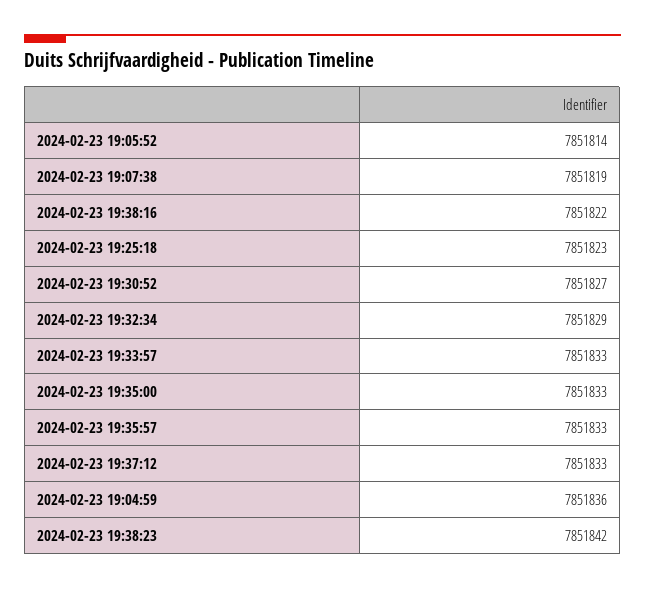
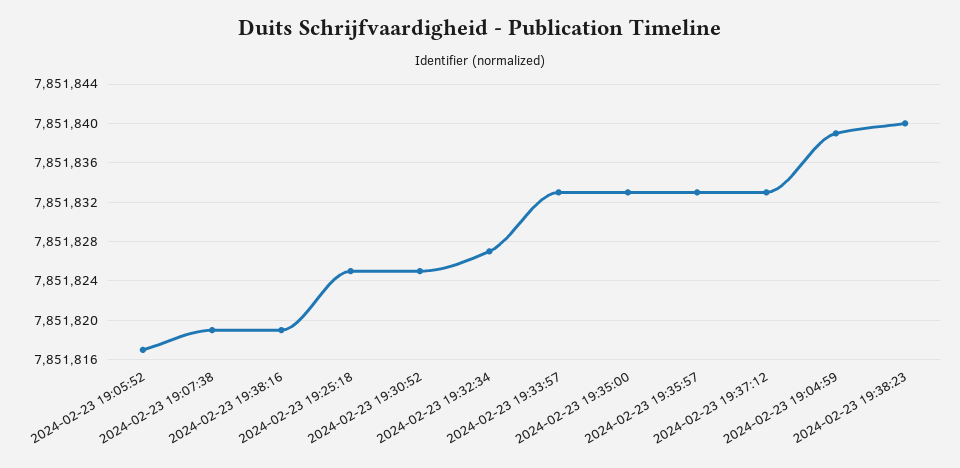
  {
-   "2024-02-23 19:05:52": 7851814,
+   "2024-02-23 19:05:52": 7851817,
    "2024-02-23 19:07:38": 7851819,
-   "2024-02-23 19:38:16": 7851822,
+   "2024-02-23 19:38:16": 7851819,
-   "2024-02-23 19:25:18": 7851823,
+   "2024-02-23 19:25:18": 7851825,
-   "2024-02-23 19:30:52": 7851827,
+   "2024-02-23 19:30:52": 7851825,
-   "2024-02-23 19:32:34": 7851829,
+   "2024-02-23 19:32:34": 7851827,
    "2024-02-23 19:33:57": 7851833,
    "2024-02-23 19:35:00": 7851833,
    "2024-02-23 19:35:57": 7851833,
    "2024-02-23 19:37:12": 7851833,
-   "2024-02-23 19:04:59": 7851836,
+   "2024-02-23 19:04:59": 7851839,
-   "2024-02-23 19:38:23": 7851842
+   "2024-02-23 19:38:23": 7851840
  }

